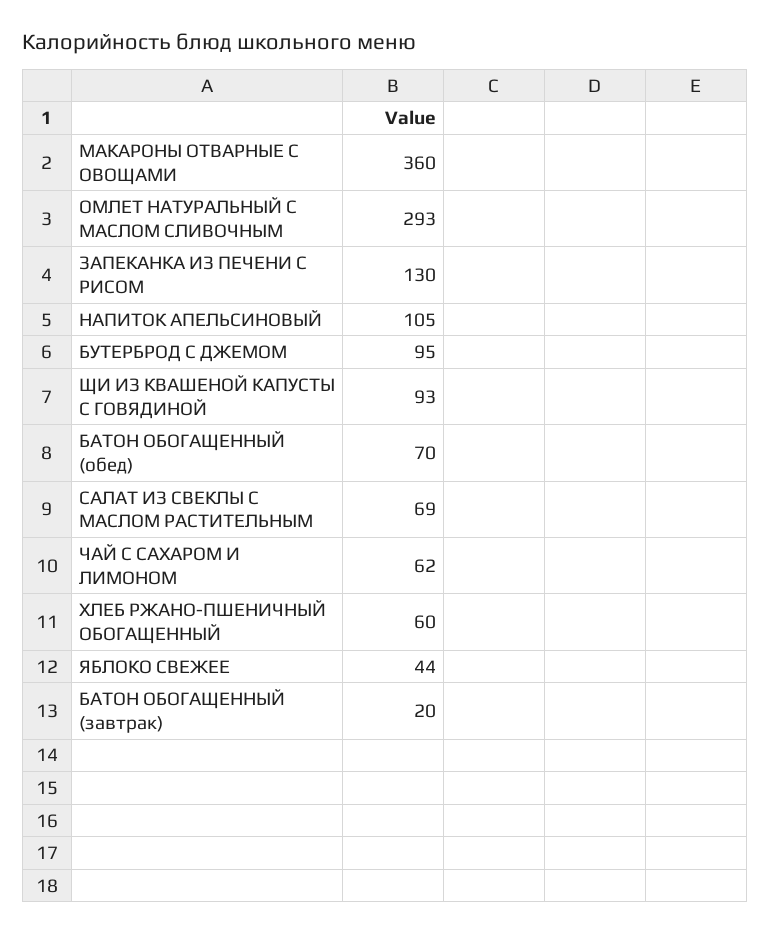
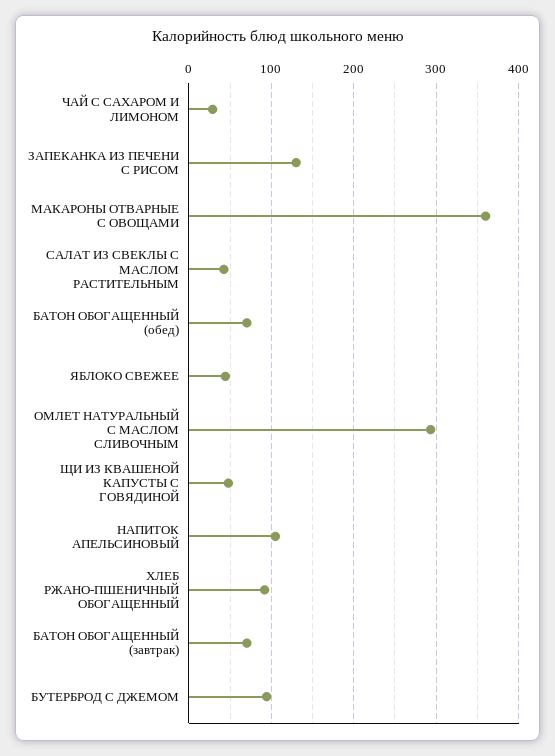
  {
    "МАКАРОНЫ ОТВАРНЫЕ С ОВОЩАМИ": 360,
    "ОМЛЕТ НАТУРАЛЬНЫЙ С МАСЛОМ СЛИВОЧНЫМ": 293,
    "ЗАПЕКАНКА ИЗ ПЕЧЕНИ С РИСОМ": 130,
    "НАПИТОК АПЕЛЬСИНОВЫЙ": 105,
    "БУТЕРБРОД С ДЖЕМОМ": 95,
-   "ЩИ ИЗ КВАШЕНОЙ КАПУСТЫ С ГОВЯДИНОЙ": 93,
+   "ЩИ ИЗ КВАШЕНОЙ КАПУСТЫ С ГОВЯДИНОЙ": 50,
    "БАТОН ОБОГАЩЕННЫЙ (обед)": 70,
-   "САЛАТ ИЗ СВЕКЛЫ С МАСЛОМ РАСТИТЕЛЬНЫМ": 69,
+   "САЛАТ ИЗ СВЕКЛЫ С МАСЛОМ РАСТИТЕЛЬНЫМ": 40,
-   "ЧАЙ С САХАРОМ И ЛИМОНОМ": 62,
+   "ЧАЙ С САХАРОМ И ЛИМОНОМ": 30,
-   "ХЛЕБ РЖАНО-ПШЕНИЧНЫЙ ОБОГАЩЕННЫЙ": 60,
+   "ХЛЕБ РЖАНО-ПШЕНИЧНЫЙ ОБОГАЩЕННЫЙ": 90,
    "ЯБЛОКО СВЕЖЕЕ": 44,
-   "БАТОН ОБОГАЩЕННЫЙ (завтрак)": 20
+   "БАТОН ОБОГАЩЕННЫЙ (завтрак)": 70
  }

